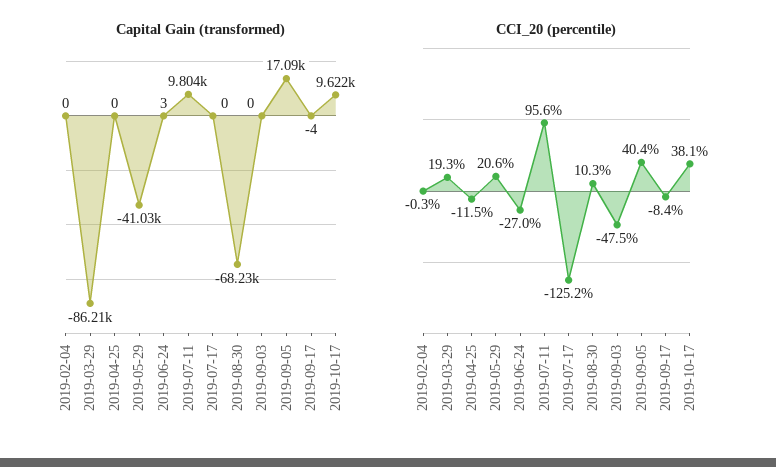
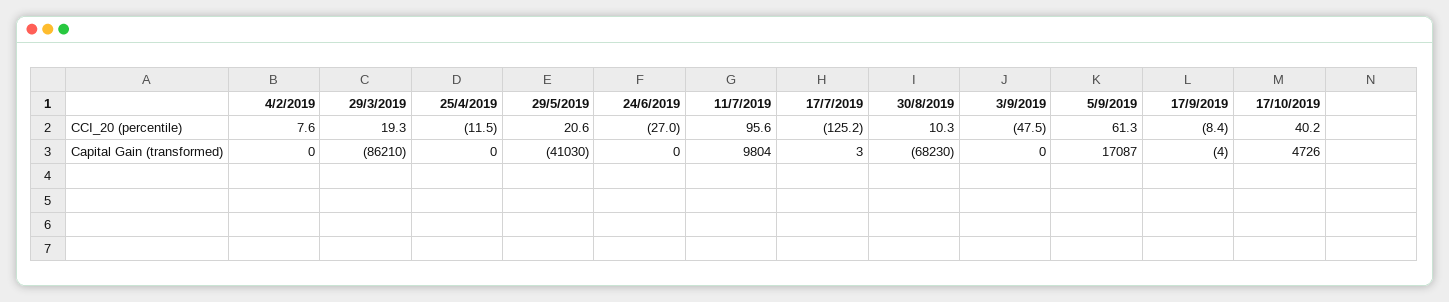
  {
    "Capital Gain (transformed)": {
      "2019-02-04": 0,
      "2019-03-29": -86210,
      "2019-04-25": 0,
      "2019-05-29": -41030,
-     "2019-06-24": 3,
+     "2019-06-24": 0,
      "2019-07-11": 9804,
-     "2019-07-17": 0,
+     "2019-07-17": 3,
      "2019-08-30": -68230,
      "2019-09-03": 0,
      "2019-09-05": 17087,
      "2019-09-17": -4,
-     "2019-10-17": 9622
+     "2019-10-17": 4726
    },
    "CCI_20 (percentile)": {
-     "2019-02-04": -0.3,
+     "2019-02-04": 7.6,
      "2019-03-29": 19.3,
      "2019-04-25": -11.5,
      "2019-05-29": 20.6,
      "2019-06-24": -27,
      "2019-07-11": 95.6,
      "2019-07-17": -125.2,
      "2019-08-30": 10.3,
      "2019-09-03": -47.5,
-     "2019-09-05": 40.4,
+     "2019-09-05": 61.3,
      "2019-09-17": -8.4,
-     "2019-10-17": 38.1
+     "2019-10-17": 40.2
    }
  }

